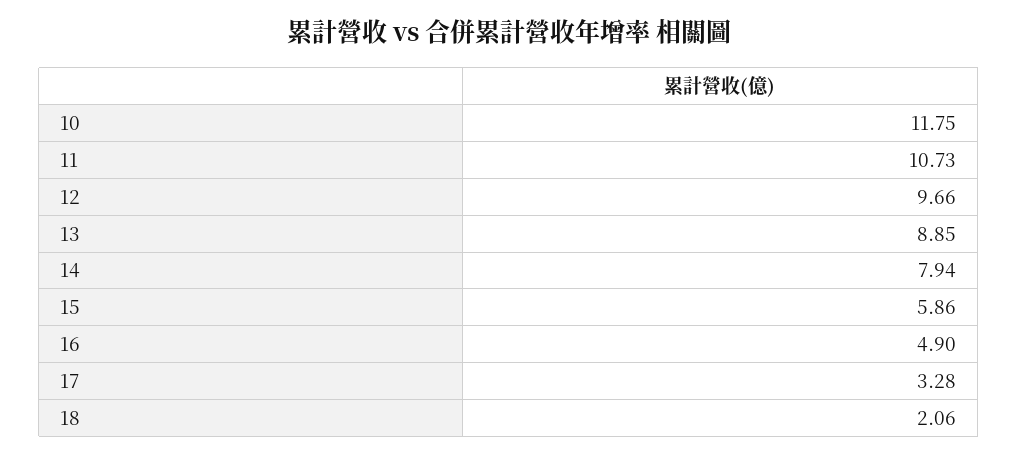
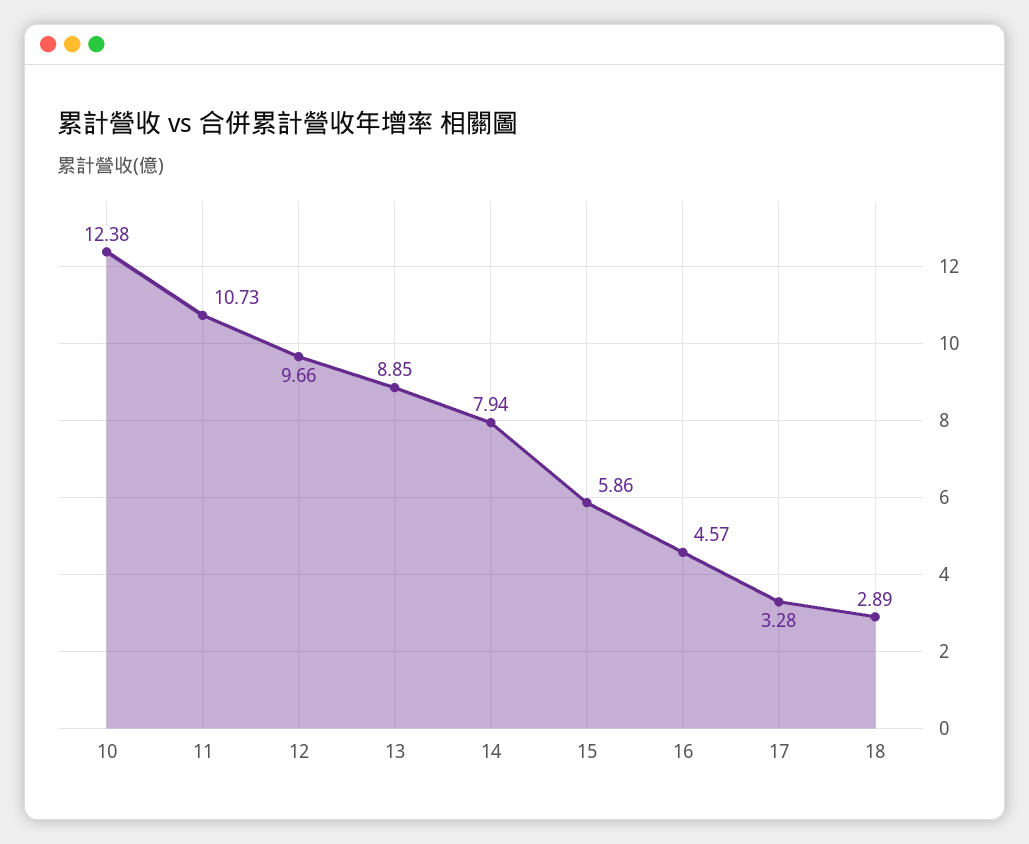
  {
-   "10": 11.75,
+   "10": 12.38,
    "11": 10.73,
    "12": 9.66,
    "13": 8.85,
    "14": 7.94,
    "15": 5.86,
-   "16": 4.9,
+   "16": 4.57,
    "17": 3.28,
-   "18": 2.06
+   "18": 2.89
  }

